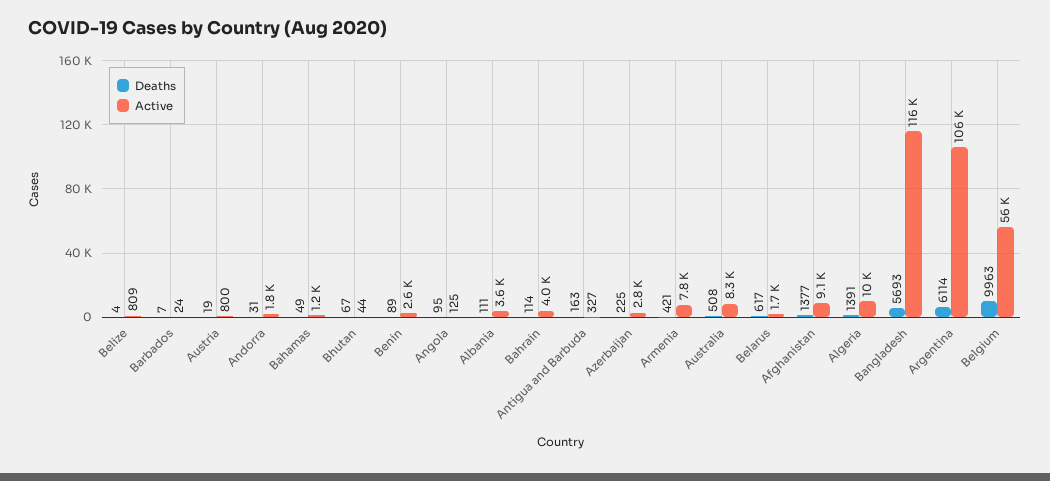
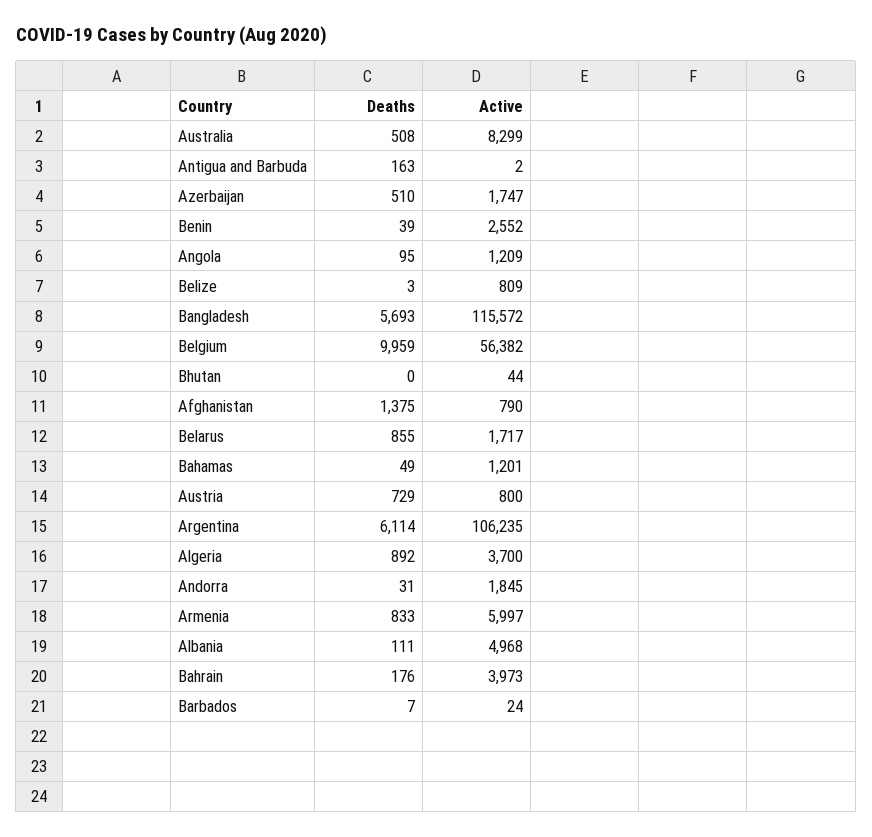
  {
    "Deaths": {
-     "Belize": 4,
+     "Belize": 3,
      "Barbados": 7,
-     "Austria": 19,
+     "Austria": 729,
      "Andorra": 31,
      "Bahamas": 49,
-     "Bhutan": 67,
+     "Bhutan": 0,
-     "Benin": 89,
+     "Benin": 39,
      "Angola": 95,
      "Albania": 111,
-     "Bahrain": 114,
+     "Bahrain": 176,
      "Antigua and Barbuda": 163,
-     "Azerbaijan": 225,
+     "Azerbaijan": 510,
-     "Armenia": 421,
+     "Armenia": 833,
      "Australia": 508,
-     "Belarus": 617,
+     "Belarus": 855,
-     "Afghanistan": 1377,
+     "Afghanistan": 1375,
-     "Algeria": 1391,
+     "Algeria": 892,
      "Bangladesh": 5693,
      "Argentina": 6114,
-     "Belgium": 9963
+     "Belgium": 9959
    },
    "Active": {
      "Belize": 809,
      "Barbados": 24,
      "Austria": 800,
      "Andorra": 1845,
      "Bahamas": 1201,
      "Bhutan": 44,
      "Benin": 2552,
-     "Angola": 125,
+     "Angola": 1209,
-     "Albania": 3600,
+     "Albania": 4968,
      "Bahrain": 3973,
-     "Antigua and Barbuda": 327,
+     "Antigua and Barbuda": 2,
-     "Azerbaijan": 2800,
+     "Azerbaijan": 1747,
-     "Armenia": 7800,
+     "Armenia": 5997,
      "Australia": 8299,
      "Belarus": 1717,
-     "Afghanistan": 9100,
+     "Afghanistan": 790,
-     "Algeria": 10000,
+     "Algeria": 3700,
      "Bangladesh": 115572,
      "Argentina": 106235,
      "Belgium": 56382
    }
  }

